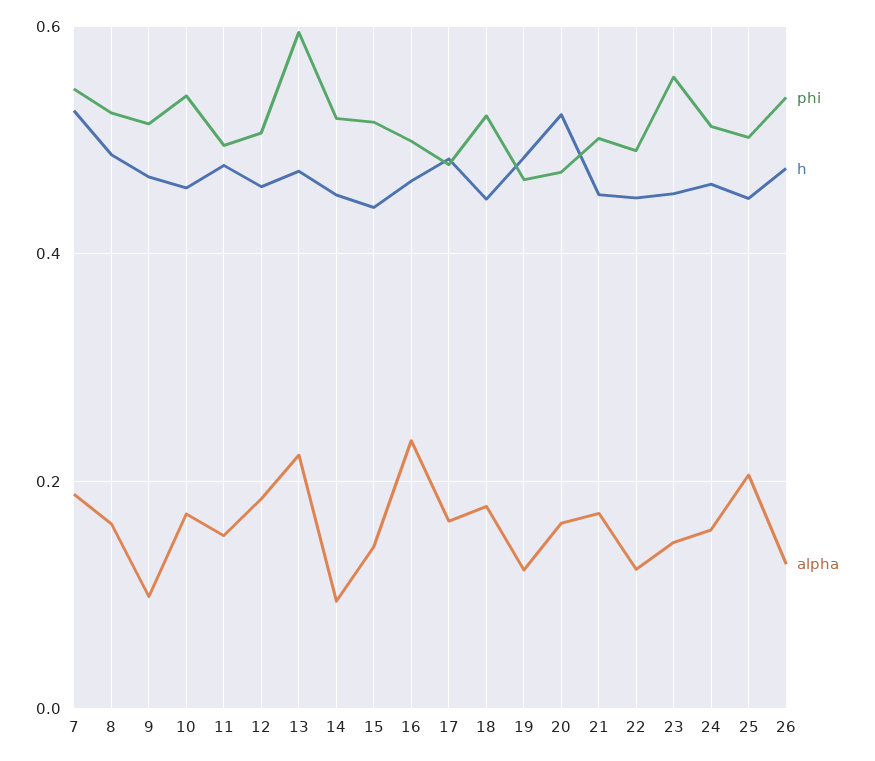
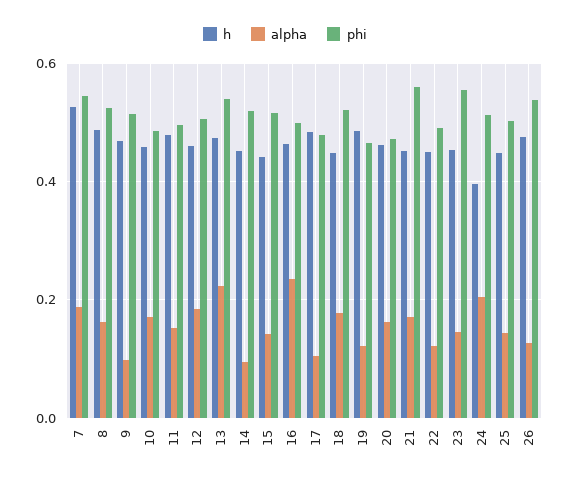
  {
    "phi": {
      "7": 0.54,
      "8": 0.52,
      "9": 0.52,
-     "10": 0.54,
+     "10": 0.48,
      "11": 0.5,
      "12": 0.5,
-     "13": 0.6,
+     "13": 0.54,
      "14": 0.52,
      "15": 0.52,
      "16": 0.5,
      "17": 0.48,
      "18": 0.52,
      "19": 0.46,
      "20": 0.48,
-     "21": 0.5,
+     "21": 0.56,
      "22": 0.5,
      "23": 0.56,
      "24": 0.52,
      "25": 0.5,
      "26": 0.54
    },
    "h": {
      "7": 0.52,
      "8": 0.48,
      "9": 0.46,
      "10": 0.46,
      "11": 0.48,
      "12": 0.46,
      "13": 0.48,
      "14": 0.46,
      "15": 0.44,
      "16": 0.46,
      "17": 0.48,
      "18": 0.44,
      "19": 0.48,
-     "20": 0.52,
+     "20": 0.46,
      "21": 0.46,
      "22": 0.44,
      "23": 0.46,
-     "24": 0.46,
+     "24": 0.4,
      "25": 0.44,
      "26": 0.48
    },
    "alpha": {
      "7": 0.18,
      "8": 0.16,
      "9": 0.1,
      "10": 0.18,
      "11": 0.16,
      "12": 0.18,
      "13": 0.22,
      "14": 0.1,
      "15": 0.14,
      "16": 0.24,
-     "17": 0.16,
+     "17": 0.1,
      "18": 0.18,
      "19": 0.12,
      "20": 0.16,
      "21": 0.18,
      "22": 0.12,
      "23": 0.14,
-     "24": 0.16,
+     "24": 0.2,
-     "25": 0.2,
+     "25": 0.14,
      "26": 0.12
    }
  }

